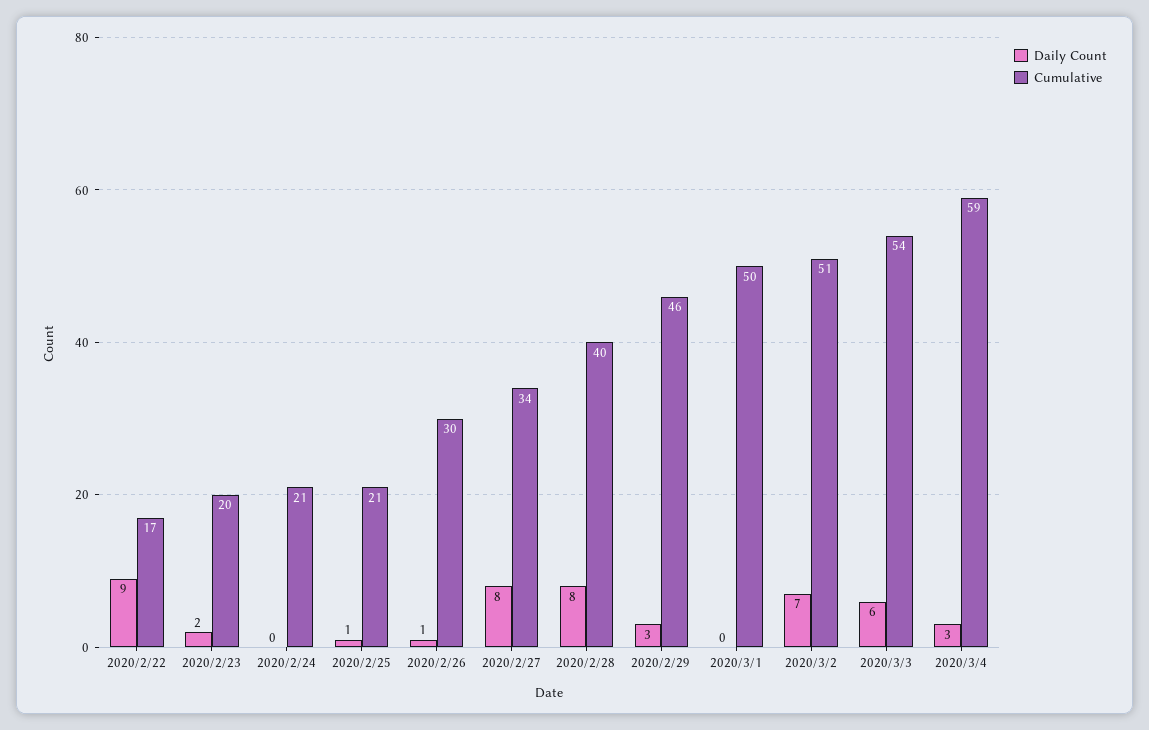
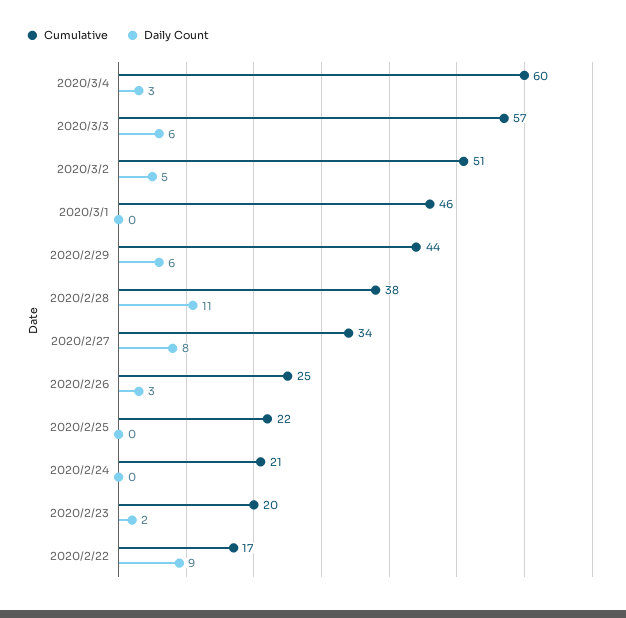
  {
    "Daily Count": {
      "2020/2/22": 9,
      "2020/2/23": 2,
      "2020/2/24": 0,
-     "2020/2/25": 1,
+     "2020/2/25": 0,
-     "2020/2/26": 1,
+     "2020/2/26": 3,
      "2020/2/27": 8,
-     "2020/2/28": 8,
+     "2020/2/28": 11,
-     "2020/2/29": 3,
+     "2020/2/29": 6,
      "2020/3/1": 0,
-     "2020/3/2": 7,
+     "2020/3/2": 5,
      "2020/3/3": 6,
      "2020/3/4": 3
    },
    "Cumulative": {
      "2020/2/22": 17,
      "2020/2/23": 20,
      "2020/2/24": 21,
-     "2020/2/25": 21,
+     "2020/2/25": 22,
-     "2020/2/26": 30,
+     "2020/2/26": 25,
      "2020/2/27": 34,
-     "2020/2/28": 40,
+     "2020/2/28": 38,
-     "2020/2/29": 46,
+     "2020/2/29": 44,
-     "2020/3/1": 50,
+     "2020/3/1": 46,
      "2020/3/2": 51,
-     "2020/3/3": 54,
+     "2020/3/3": 57,
-     "2020/3/4": 59
+     "2020/3/4": 60
    }
  }

